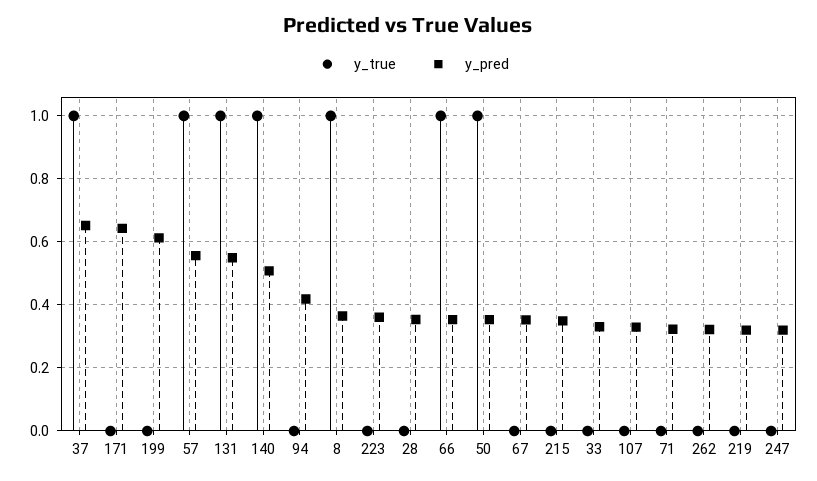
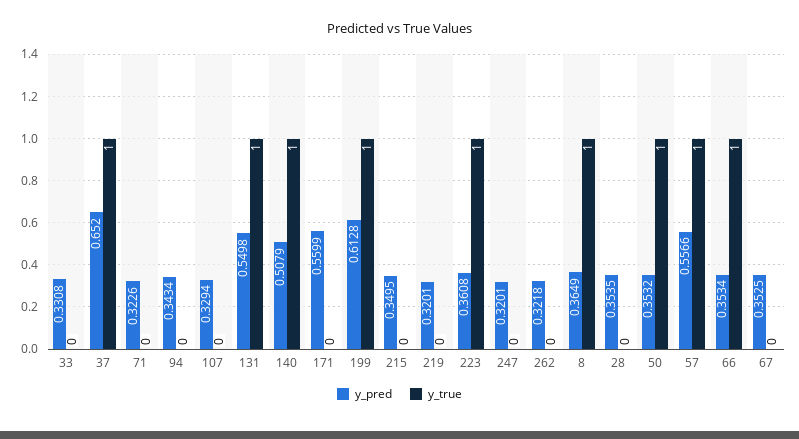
  {
    "y_true": {
      "37": 1,
      "171": 0,
-     "199": 0,
+     "199": 1,
      "57": 1,
      "131": 1,
      "140": 1,
      "94": 0,
      "8": 1,
-     "223": 0,
+     "223": 1,
      "28": 0,
      "66": 1,
      "50": 1,
      "67": 0,
      "215": 0,
      "33": 0,
      "107": 0,
      "71": 0,
      "262": 0,
      "219": 0,
      "247": 0
    },
    "y_pred": {
      "37": 0.652,
-     "171": 0.64,
+     "171": 0.5599,
      "199": 0.6128,
      "57": 0.5566,
      "131": 0.5498,
      "140": 0.5079,
-     "94": 0.42,
+     "94": 0.3434,
      "8": 0.3649,
      "223": 0.3608,
      "28": 0.3535,
      "66": 0.3534,
      "50": 0.3532,
      "67": 0.3525,
      "215": 0.3495,
      "33": 0.3308,
      "107": 0.3294,
      "71": 0.3226,
      "262": 0.3218,
      "219": 0.3201,
      "247": 0.3201
    }
  }

